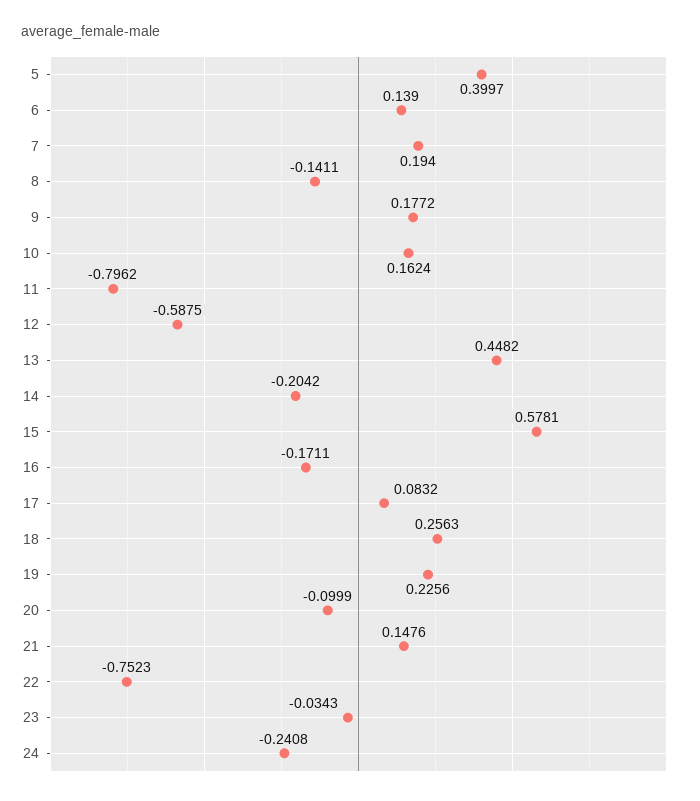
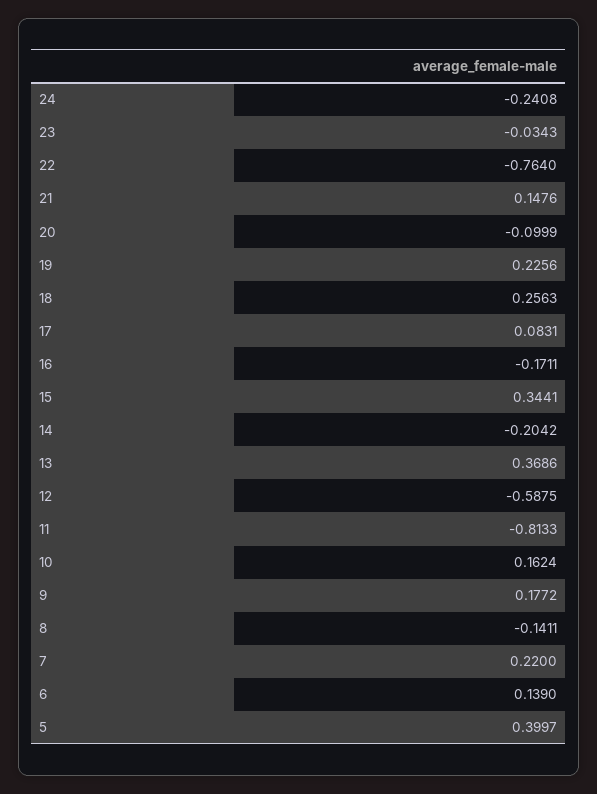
  {
    "5": 0.3997,
    "6": 0.139,
-   "7": 0.194,
+   "7": 0.22,
    "8": -0.1411,
    "9": 0.1772,
    "10": 0.1624,
-   "11": -0.7962,
+   "11": -0.8133,
    "12": -0.5875,
-   "13": 0.4482,
+   "13": 0.3686,
    "14": -0.2042,
-   "15": 0.5781,
+   "15": 0.3441,
    "16": -0.1711,
-   "17": 0.0832,
+   "17": 0.0831,
    "18": 0.2563,
    "19": 0.2256,
    "20": -0.0999,
    "21": 0.1476,
-   "22": -0.7523,
+   "22": -0.764,
    "23": -0.0343,
    "24": -0.2408
  }

